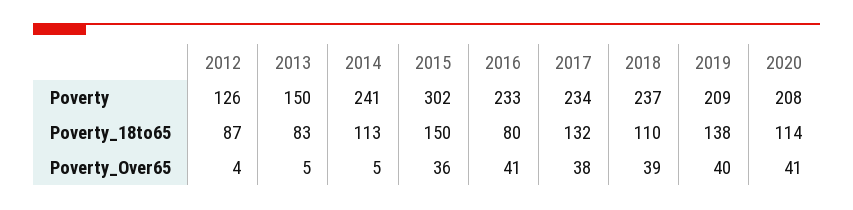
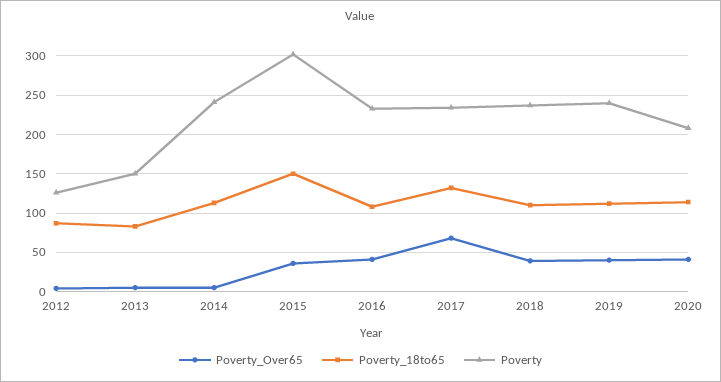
  {
    "Poverty": {
      "2012": 126,
      "2013": 150,
      "2014": 241,
      "2015": 302,
      "2016": 233,
      "2017": 234,
      "2018": 237,
-     "2019": 209,
+     "2019": 240,
      "2020": 208
    },
    "Poverty_18to65": {
      "2012": 87,
      "2013": 83,
      "2014": 113,
      "2015": 150,
-     "2016": 80,
+     "2016": 110,
      "2017": 132,
      "2018": 110,
-     "2019": 138,
+     "2019": 110,
      "2020": 114
    },
    "Poverty_Over65": {
      "2012": 4,
      "2013": 5,
      "2014": 5,
      "2015": 36,
      "2016": 41,
-     "2017": 38,
+     "2017": 70,
      "2018": 39,
      "2019": 40,
      "2020": 41
    }
  }

